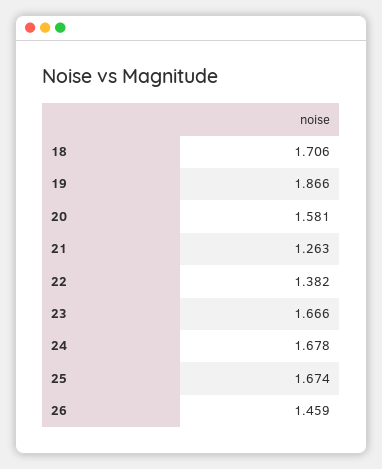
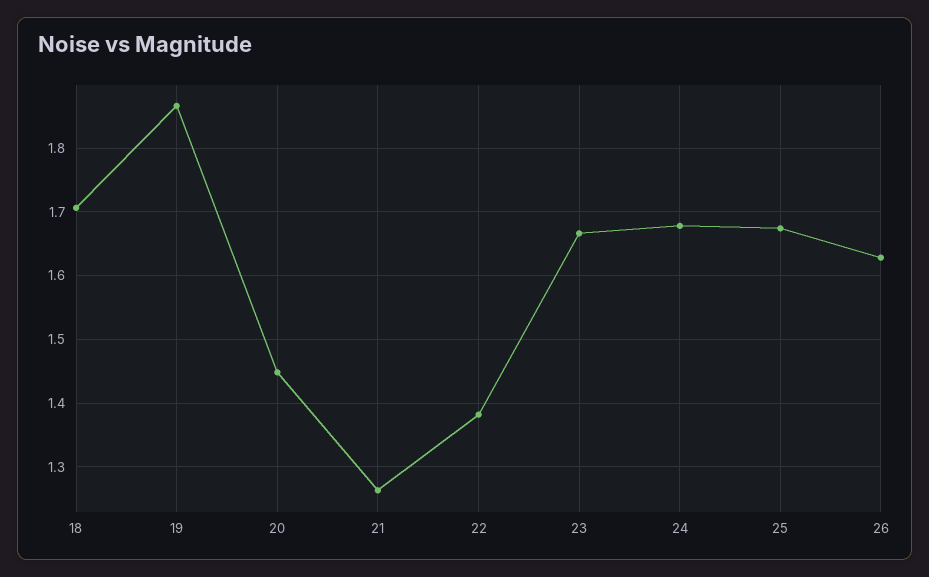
  {
    "18": 1.706,
    "19": 1.866,
-   "20": 1.581,
+   "20": 1.45,
    "21": 1.263,
    "22": 1.382,
    "23": 1.666,
    "24": 1.678,
    "25": 1.674,
-   "26": 1.459
+   "26": 1.63
  }

